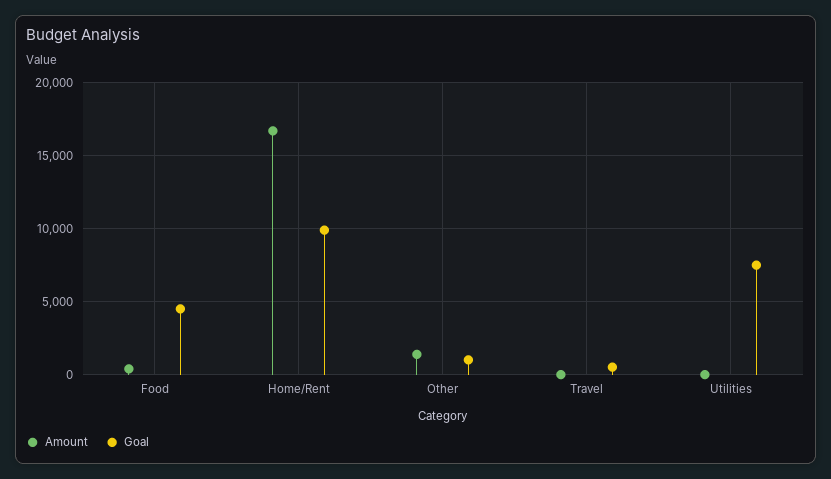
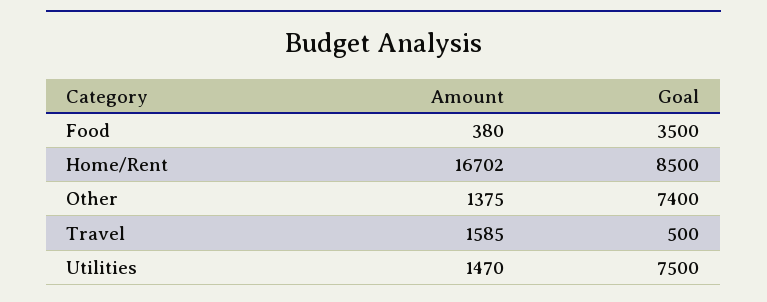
  {
    "Amount": {
      "Food": 380,
      "Home/Rent": 16702,
      "Other": 1375,
-     "Travel": 0,
+     "Travel": 1585,
-     "Utilities": 0
+     "Utilities": 1470
    },
    "Goal": {
-     "Food": 4500,
+     "Food": 3500,
-     "Home/Rent": 10000,
+     "Home/Rent": 8500,
-     "Other": 1000,
+     "Other": 7400,
      "Travel": 500,
      "Utilities": 7500
    }
  }

